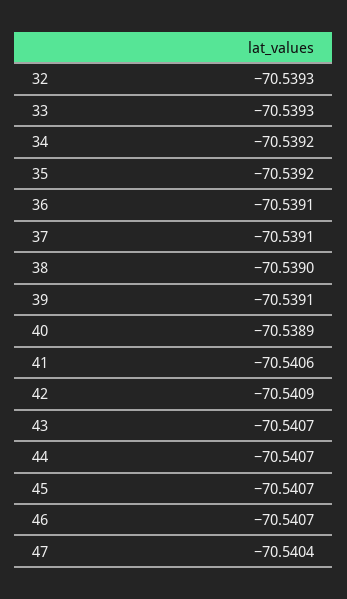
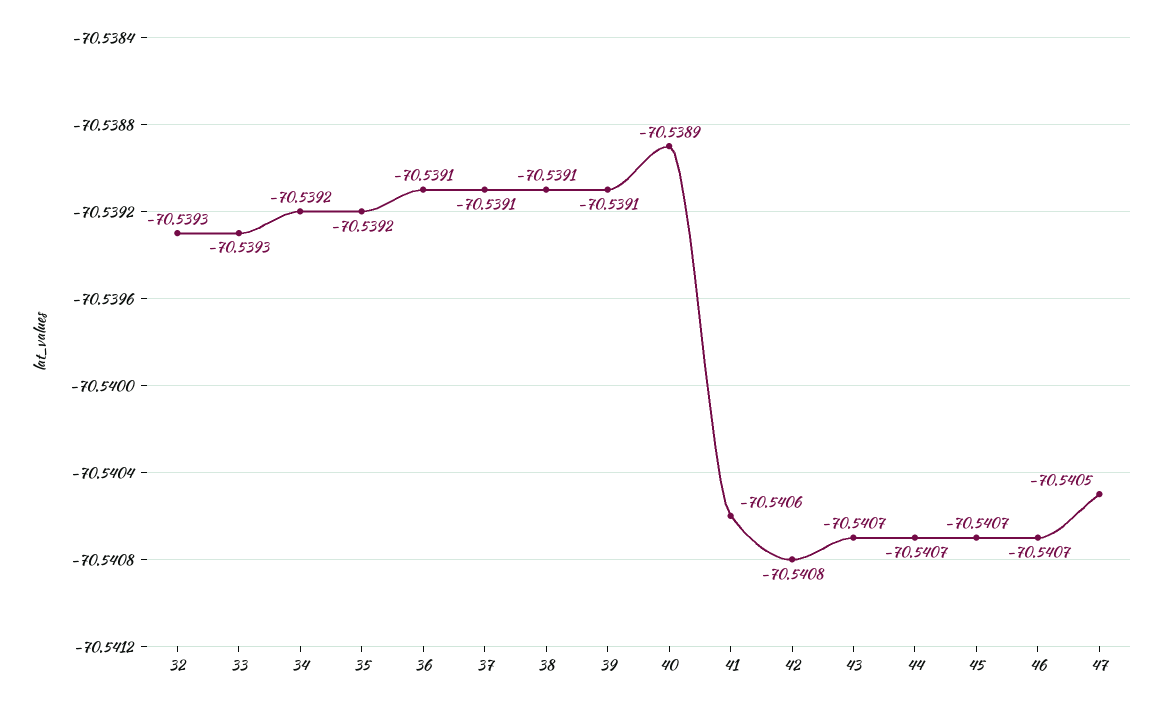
  {
    "32": -70.5393,
    "33": -70.5393,
    "34": -70.5392,
    "35": -70.5392,
    "36": -70.5391,
    "37": -70.5391,
-   "38": -70.539,
+   "38": -70.5391,
    "39": -70.5391,
    "40": -70.5389,
    "41": -70.5406,
-   "42": -70.5409,
+   "42": -70.5408,
    "43": -70.5407,
    "44": -70.5407,
    "45": -70.5407,
    "46": -70.5407,
-   "47": -70.5404
+   "47": -70.5405
  }

